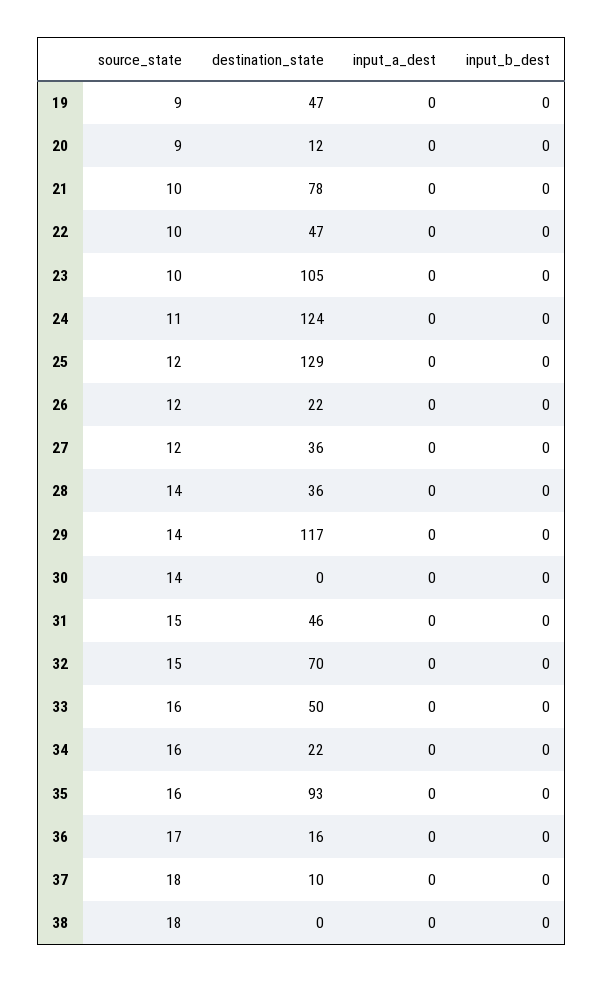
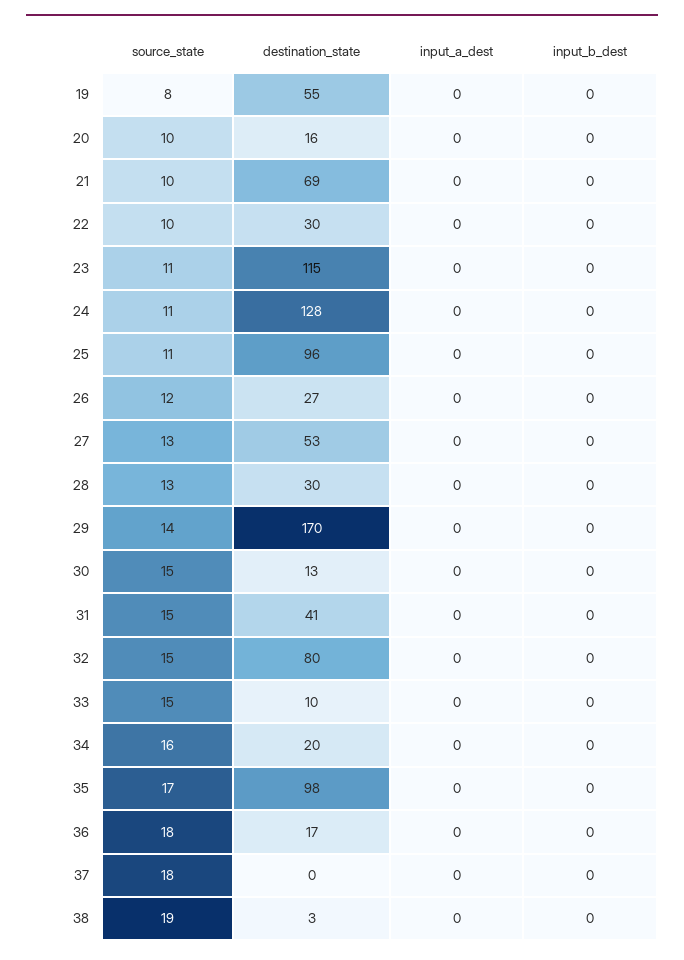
  {
    "source_state": {
-     "19": 9,
+     "19": 8,
-     "20": 9,
+     "20": 10,
      "21": 10,
      "22": 10,
-     "23": 10,
+     "23": 11,
      "24": 11,
-     "25": 12,
+     "25": 11,
      "26": 12,
-     "27": 12,
+     "27": 13,
-     "28": 14,
+     "28": 13,
      "29": 14,
-     "30": 14,
+     "30": 15,
      "31": 15,
      "32": 15,
-     "33": 16,
+     "33": 15,
      "34": 16,
-     "35": 16,
+     "35": 17,
-     "36": 17,
+     "36": 18,
      "37": 18,
-     "38": 18
+     "38": 19
    },
    "destination_state": {
-     "19": 47,
+     "19": 55,
-     "20": 12,
+     "20": 16,
-     "21": 78,
+     "21": 69,
-     "22": 47,
+     "22": 30,
-     "23": 105,
+     "23": 115,
-     "24": 124,
+     "24": 128,
-     "25": 129,
+     "25": 96,
-     "26": 22,
+     "26": 27,
-     "27": 36,
+     "27": 53,
-     "28": 36,
+     "28": 30,
-     "29": 117,
+     "29": 170,
-     "30": 0,
+     "30": 13,
-     "31": 46,
+     "31": 41,
-     "32": 70,
+     "32": 80,
-     "33": 50,
+     "33": 10,
-     "34": 22,
+     "34": 20,
-     "35": 93,
+     "35": 98,
-     "36": 16,
+     "36": 17,
-     "37": 10,
+     "37": 0,
-     "38": 0
+     "38": 3
    },
    "input_a_dest": {
      "19": 0,
      "20": 0,
      "21": 0,
      "22": 0,
      "23": 0,
      "24": 0,
      "25": 0,
      "26": 0,
      "27": 0,
      "28": 0,
      "29": 0,
      "30": 0,
      "31": 0,
      "32": 0,
      "33": 0,
      "34": 0,
      "35": 0,
      "36": 0,
      "37": 0,
      "38": 0
    },
    "input_b_dest": {
      "19": 0,
      "20": 0,
      "21": 0,
      "22": 0,
      "23": 0,
      "24": 0,
      "25": 0,
      "26": 0,
      "27": 0,
      "28": 0,
      "29": 0,
      "30": 0,
      "31": 0,
      "32": 0,
      "33": 0,
      "34": 0,
      "35": 0,
      "36": 0,
      "37": 0,
      "38": 0
    }
  }

